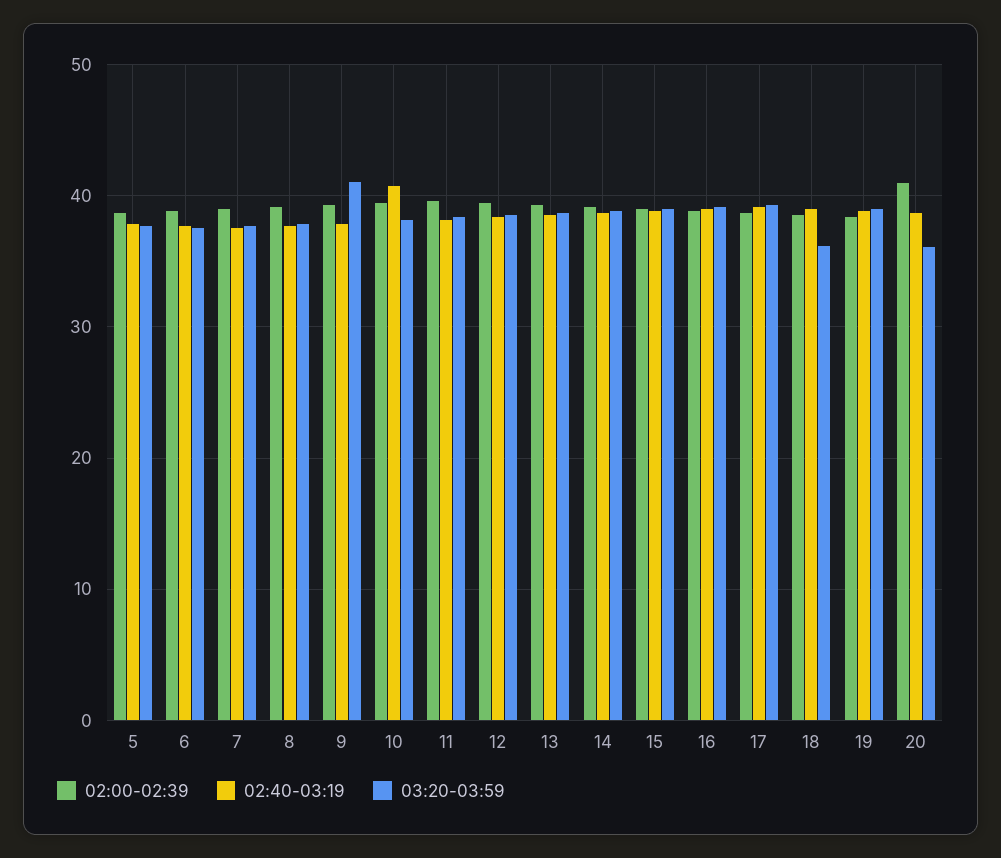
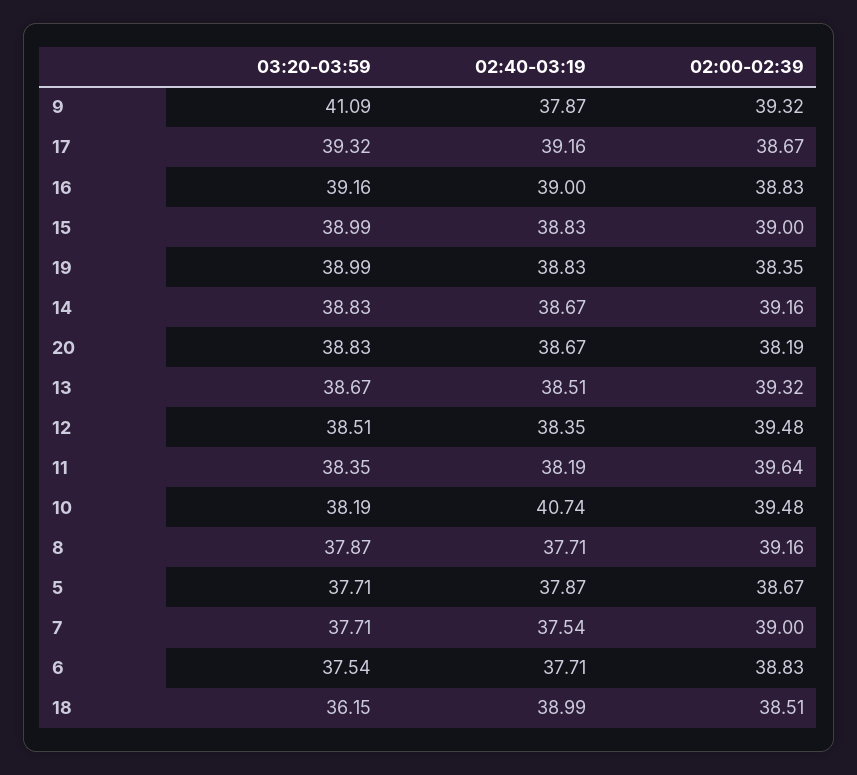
  {
    "02:00-02:39": {
      "5": 38.67,
      "6": 38.83,
      "7": 39,
      "8": 39.16,
      "9": 39.32,
      "10": 39.48,
      "11": 39.64,
      "12": 39.48,
      "13": 39.32,
      "14": 39.16,
      "15": 39,
      "16": 38.83,
      "17": 38.67,
      "18": 38.51,
      "19": 38.35,
-     "20": 41
+     "20": 38.19
    },
    "02:40-03:19": {
      "5": 37.87,
      "6": 37.71,
      "7": 37.54,
      "8": 37.71,
      "9": 37.87,
      "10": 40.74,
      "11": 38.19,
      "12": 38.35,
      "13": 38.51,
      "14": 38.67,
      "15": 38.83,
      "16": 39,
      "17": 39.16,
      "18": 38.99,
      "19": 38.83,
      "20": 38.67
    },
    "03:20-03:59": {
      "5": 37.71,
      "6": 37.54,
      "7": 37.71,
      "8": 37.87,
      "9": 41.09,
      "10": 38.19,
      "11": 38.35,
      "12": 38.51,
      "13": 38.67,
      "14": 38.83,
      "15": 38.99,
      "16": 39.16,
      "17": 39.32,
      "18": 36.15,
      "19": 38.99,
-     "20": 36
+     "20": 38.83
    }
  }

